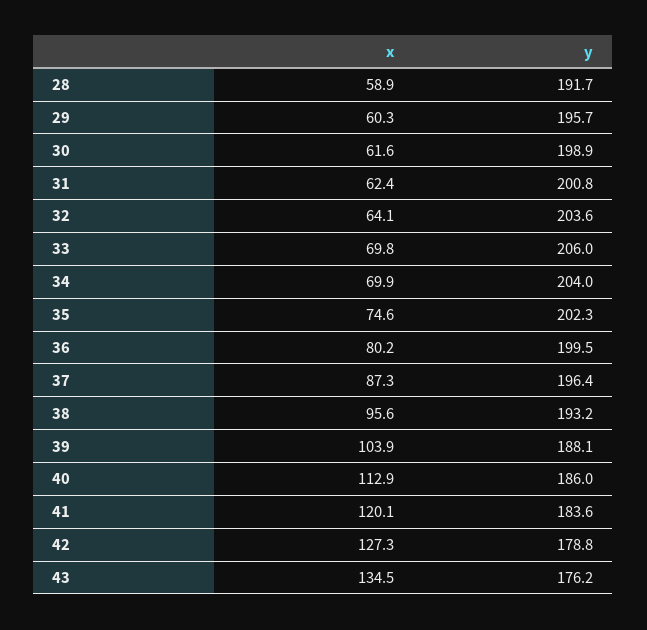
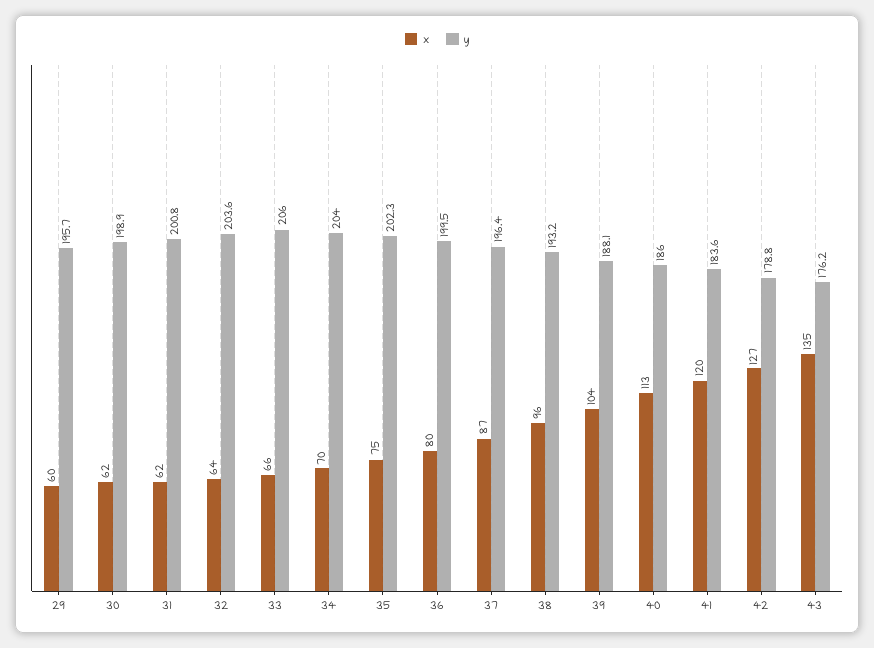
  {
    "x": {
-     "28": 58.9,
      "29": 60.3,
      "30": 61.6,
      "31": 62.4,
      "32": 64.1,
-     "33": 69.8,
+     "33": 66,
      "34": 69.9,
      "35": 74.6,
      "36": 80.2,
      "37": 87.3,
      "38": 95.6,
      "39": 103.9,
      "40": 112.9,
      "41": 120.1,
      "42": 127.3,
      "43": 134.5
    },
    "y": {
-     "28": 191.7,
      "29": 195.7,
      "30": 198.9,
      "31": 200.8,
      "32": 203.6,
      "33": 206,
      "34": 204,
      "35": 202.3,
      "36": 199.5,
      "37": 196.4,
      "38": 193.2,
      "39": 188.1,
      "40": 186,
      "41": 183.6,
      "42": 178.8,
      "43": 176.2
    }
  }

